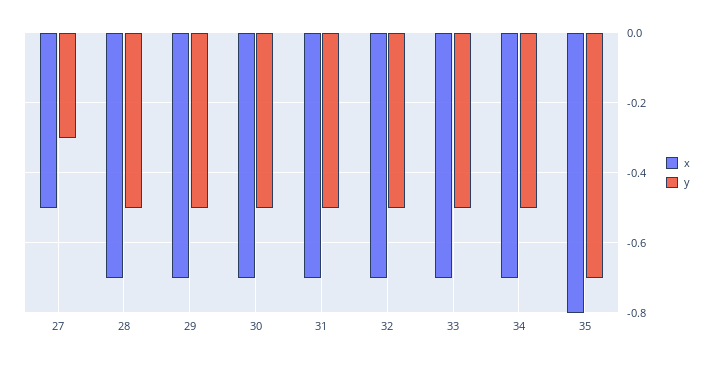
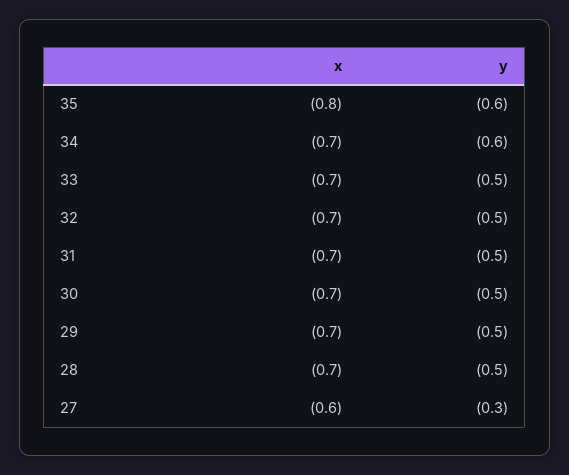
  {
    "x": {
-     "27": -0.5,
+     "27": -0.6,
      "28": -0.7,
      "29": -0.7,
      "30": -0.7,
      "31": -0.7,
      "32": -0.7,
      "33": -0.7,
      "34": -0.7,
      "35": -0.8
    },
    "y": {
      "27": -0.3,
      "28": -0.5,
      "29": -0.5,
      "30": -0.5,
      "31": -0.5,
      "32": -0.5,
      "33": -0.5,
-     "34": -0.5,
+     "34": -0.6,
-     "35": -0.7
+     "35": -0.6
    }
  }

